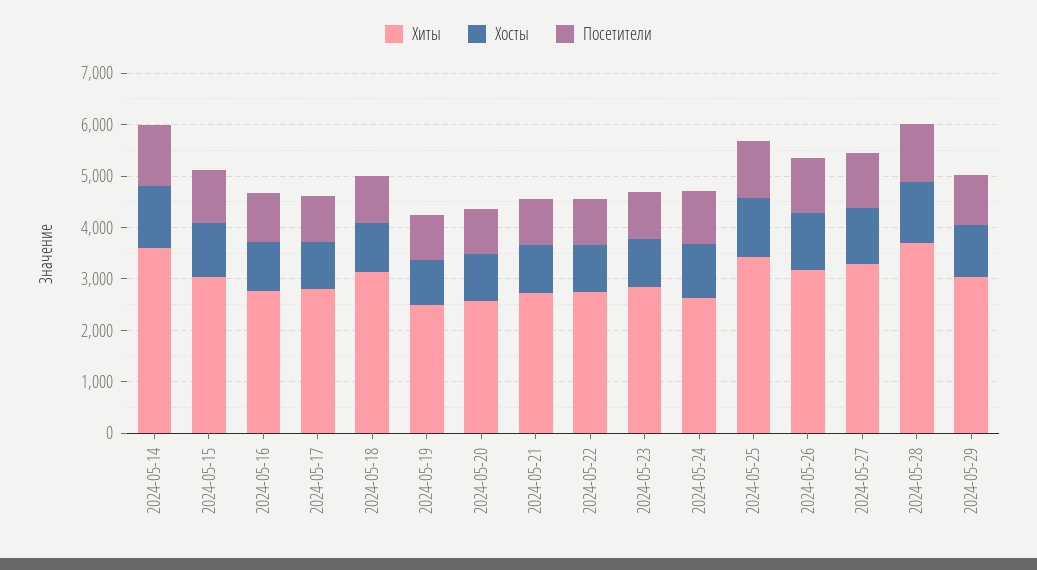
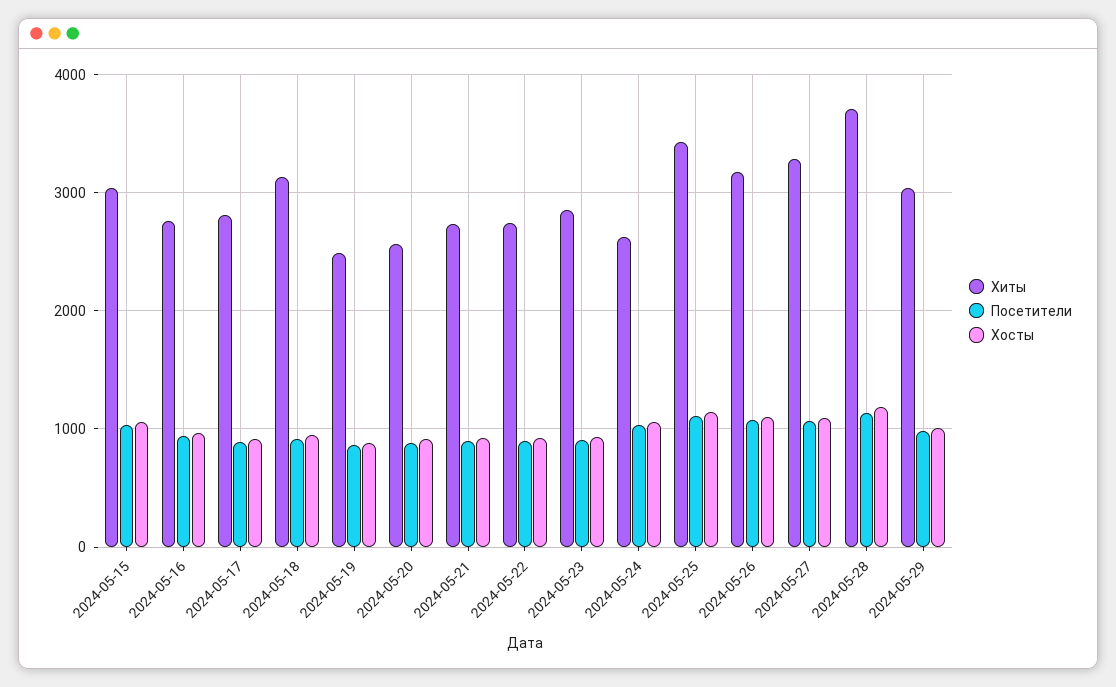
  {
    "Хиты": {
-     "2024-05-14": 3600,
      "2024-05-15": 3000,
      "2024-05-16": 2800,
      "2024-05-17": 2800,
      "2024-05-18": 3100,
      "2024-05-19": 2500,
      "2024-05-20": 2600,
      "2024-05-21": 2700,
      "2024-05-22": 2700,
      "2024-05-23": 2900,
      "2024-05-24": 2600,
      "2024-05-25": 3400,
      "2024-05-26": 3200,
      "2024-05-27": 3300,
      "2024-05-28": 3700,
      "2024-05-29": 3000
    },
    "Хосты": {
-     "2024-05-14": 1200,
      "2024-05-15": 1100,
      "2024-05-16": 1000,
      "2024-05-17": 900,
      "2024-05-18": 1000,
      "2024-05-19": 900,
      "2024-05-20": 900,
      "2024-05-21": 900,
      "2024-05-22": 900,
      "2024-05-23": 900,
      "2024-05-24": 1100,
      "2024-05-25": 1100,
      "2024-05-26": 1100,
      "2024-05-27": 1100,
      "2024-05-28": 1200,
      "2024-05-29": 1000
    },
    "Посетители": {
-     "2024-05-14": 1200,
      "2024-05-15": 1000,
      "2024-05-16": 900,
      "2024-05-17": 900,
      "2024-05-18": 900,
      "2024-05-19": 900,
      "2024-05-20": 900,
      "2024-05-21": 900,
      "2024-05-22": 900,
      "2024-05-23": 900,
      "2024-05-24": 1000,
      "2024-05-25": 1100,
      "2024-05-26": 1100,
      "2024-05-27": 1100,
      "2024-05-28": 1100,
      "2024-05-29": 1000
    }
  }

